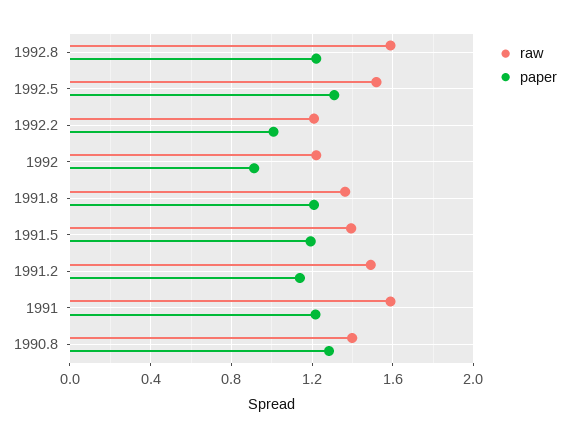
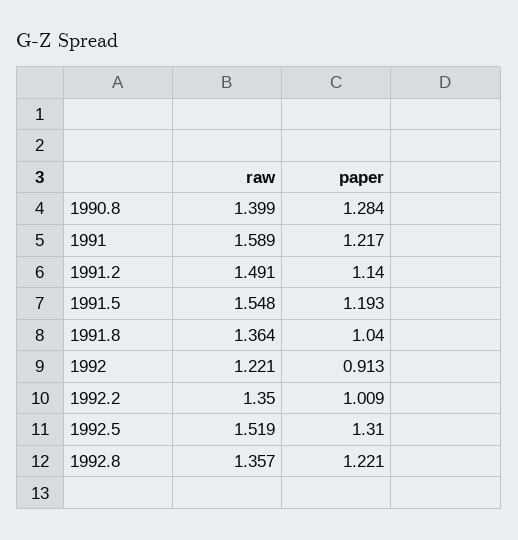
  {
    "raw": {
-     "1992.8": 1.6,
+     "1992.8": 1.357,
      "1992.5": 1.519,
-     "1992.2": 1.2,
+     "1992.2": 1.35,
      "1992": 1.221,
      "1991.8": 1.364,
-     "1991.5": 1.4,
+     "1991.5": 1.548,
      "1991.2": 1.491,
      "1991": 1.589,
      "1990.8": 1.399
    },
    "paper": {
      "1992.8": 1.221,
      "1992.5": 1.31,
      "1992.2": 1.009,
      "1992": 0.913,
-     "1991.8": 1.2,
+     "1991.8": 1.04,
      "1991.5": 1.193,
      "1991.2": 1.14,
      "1991": 1.217,
      "1990.8": 1.284
    }
  }

